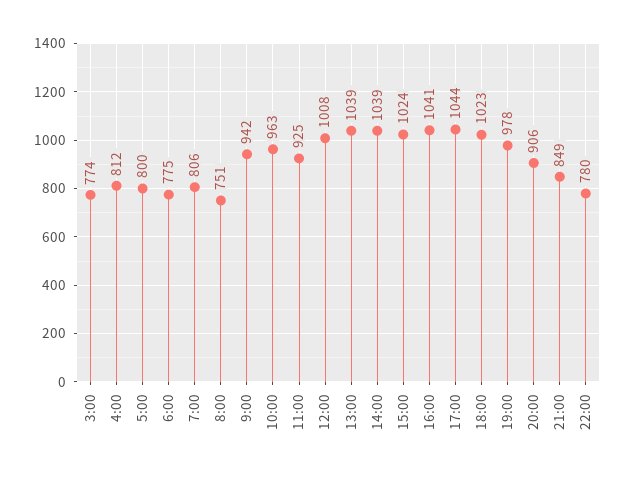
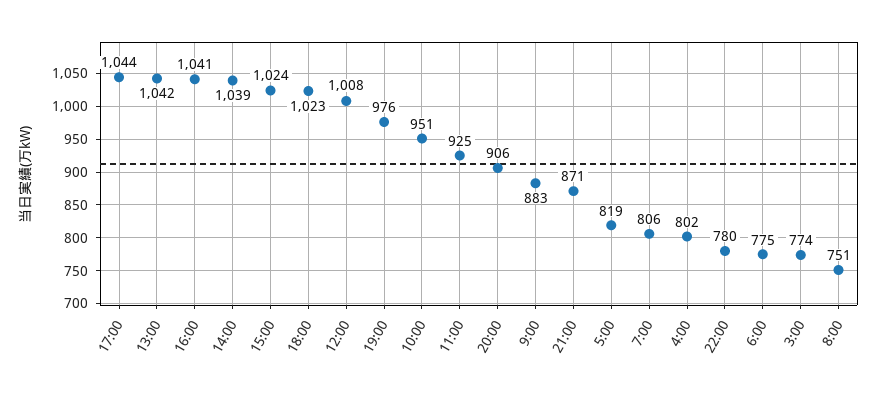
  {
    "3:00": 774,
-   "4:00": 812,
+   "4:00": 802,
-   "5:00": 800,
+   "5:00": 819,
    "6:00": 775,
    "7:00": 806,
    "8:00": 751,
-   "9:00": 942,
+   "9:00": 883,
-   "10:00": 963,
+   "10:00": 951,
    "11:00": 925,
    "12:00": 1008,
-   "13:00": 1039,
+   "13:00": 1042,
    "14:00": 1039,
    "15:00": 1024,
    "16:00": 1041,
    "17:00": 1044,
    "18:00": 1023,
-   "19:00": 978,
+   "19:00": 976,
    "20:00": 906,
-   "21:00": 849,
+   "21:00": 871,
    "22:00": 780
  }

